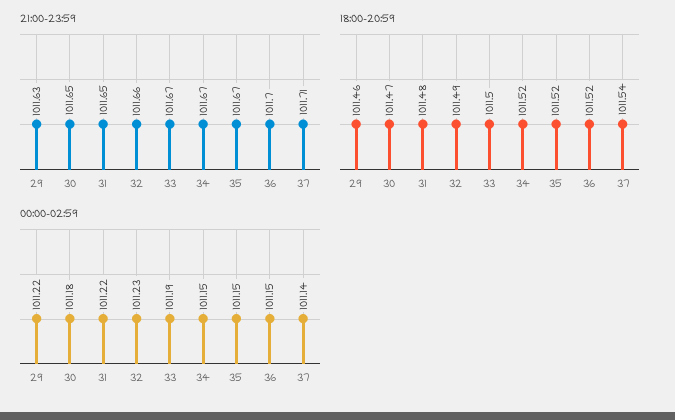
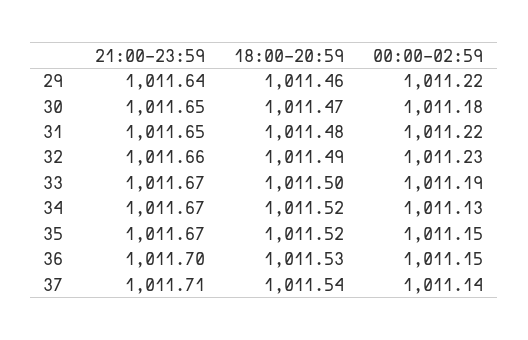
  {
    "21:00-23:59": {
-     "29": 1011.63,
+     "29": 1011.64,
      "30": 1011.65,
      "31": 1011.65,
      "32": 1011.66,
      "33": 1011.67,
      "34": 1011.67,
      "35": 1011.67,
      "36": 1011.7,
      "37": 1011.71
    },
    "18:00-20:59": {
      "29": 1011.46,
      "30": 1011.47,
      "31": 1011.48,
      "32": 1011.49,
      "33": 1011.5,
      "34": 1011.52,
      "35": 1011.52,
-     "36": 1011.52,
+     "36": 1011.53,
      "37": 1011.54
    },
    "00:00-02:59": {
      "29": 1011.22,
      "30": 1011.18,
      "31": 1011.22,
      "32": 1011.23,
      "33": 1011.19,
-     "34": 1011.15,
+     "34": 1011.13,
      "35": 1011.15,
      "36": 1011.15,
      "37": 1011.14
    }
  }

